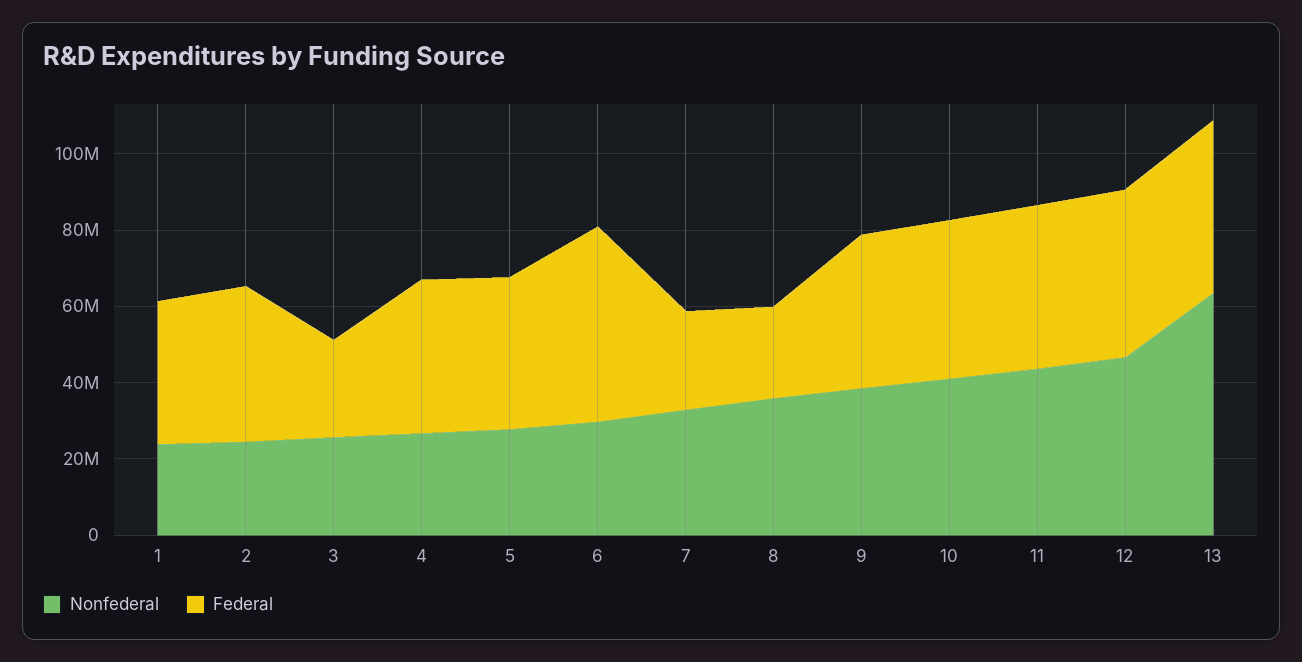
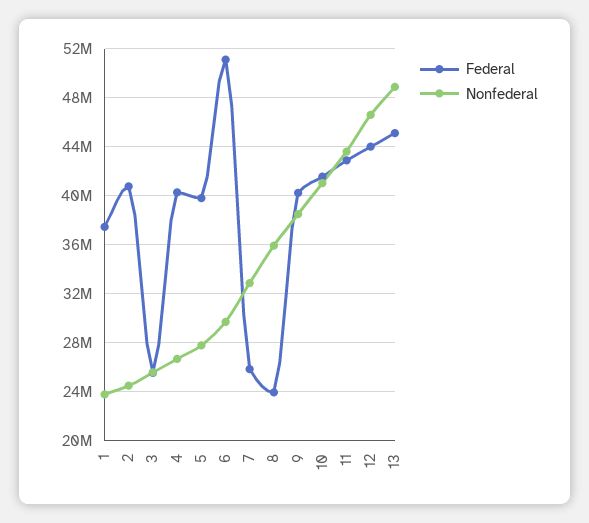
  {
    "Nonfederal": {
      "1": 24000000,
      "2": 24500000,
      "3": 25500000,
      "4": 26500000,
      "5": 28000000,
      "6": 29500000,
      "7": 33000000,
      "8": 36000000,
      "9": 38500000,
      "10": 41000000,
      "11": 43500000,
      "12": 46500000,
-     "13": 65000000
+     "13": 49000000
    },
    "Federal": {
      "1": 37500000,
      "2": 41000000,
      "3": 25500000,
      "4": 40500000,
      "5": 40000000,
      "6": 51000000,
      "7": 26000000,
      "8": 24000000,
      "9": 40000000,
      "10": 41500000,
      "11": 43000000,
      "12": 44000000,
      "13": 45000000
    }
  }

